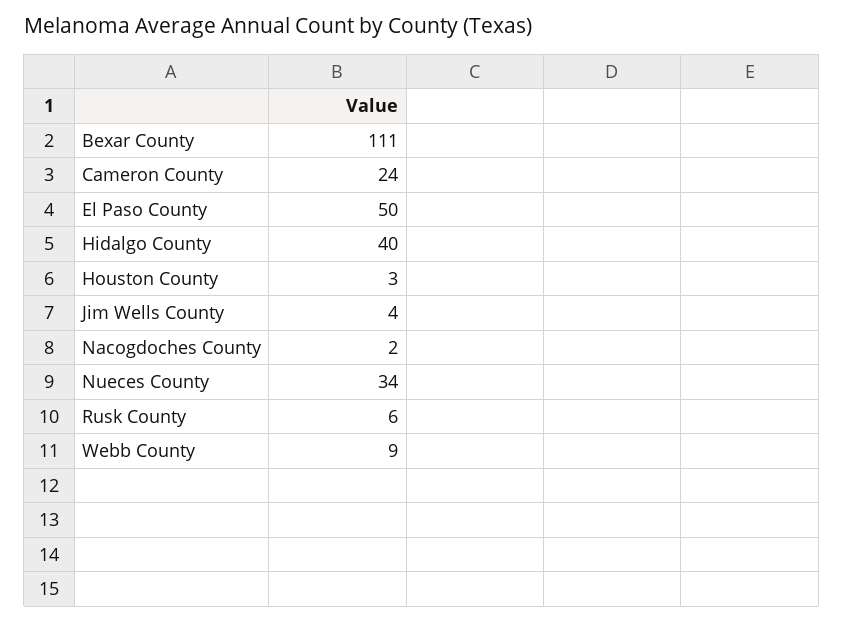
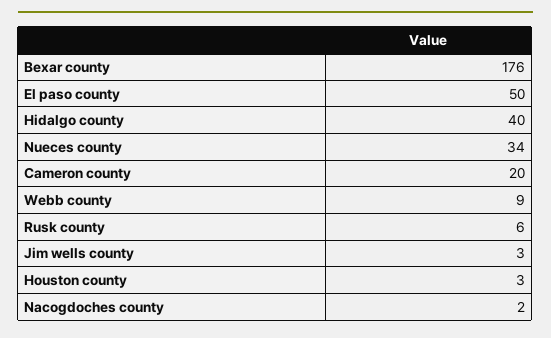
  {
-   "Bexar County": 111,
+   "Bexar County": 176,
-   "Cameron County": 24,
+   "Cameron County": 20,
    "El Paso County": 50,
    "Hidalgo County": 40,
    "Houston County": 3,
-   "Jim Wells County": 4,
+   "Jim Wells County": 3,
    "Nacogdoches County": 2,
    "Nueces County": 34,
    "Rusk County": 6,
    "Webb County": 9
  }

